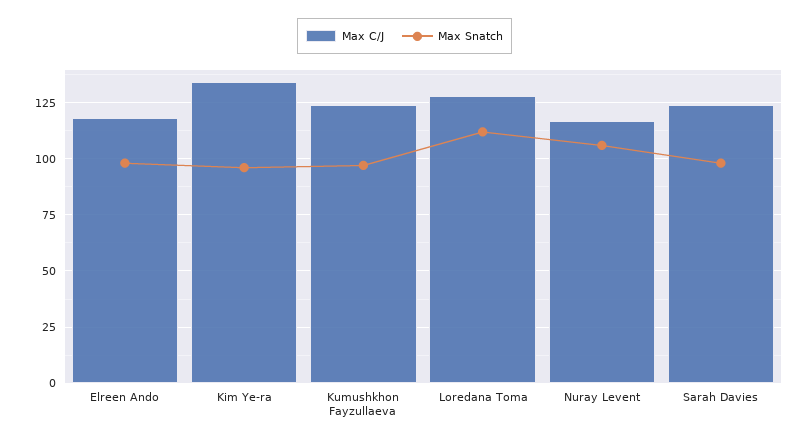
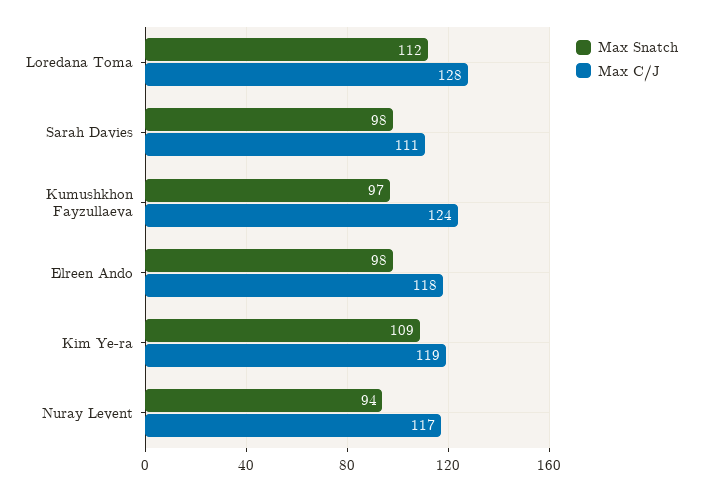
  {
    "Max C/J": {
      "Elreen Ando": 118,
-     "Kim Ye-ra": 135,
+     "Kim Ye-ra": 119,
      "Kumushkhon Fayzullaeva": 124,
      "Loredana Toma": 128,
      "Nuray Levent": 117,
-     "Sarah Davies": 125
+     "Sarah Davies": 111
    },
    "Max Snatch": {
      "Elreen Ando": 98,
-     "Kim Ye-ra": 95,
+     "Kim Ye-ra": 109,
      "Kumushkhon Fayzullaeva": 97,
      "Loredana Toma": 112,
-     "Nuray Levent": 105,
+     "Nuray Levent": 94,
      "Sarah Davies": 98
    }
  }

